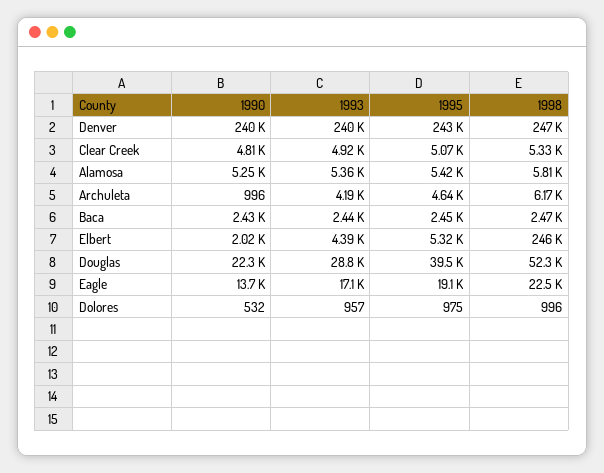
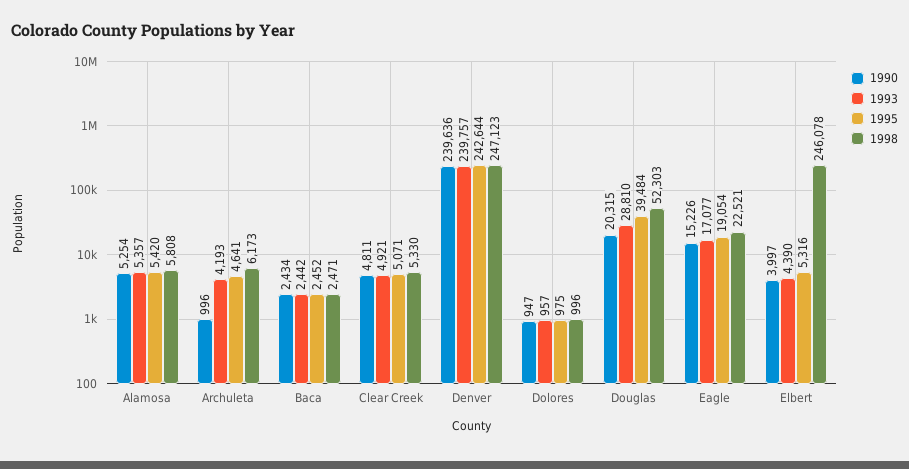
  {
    "1990": {
      "Denver": 239636,
      "Clear Creek": 4811,
      "Alamosa": 5254,
      "Archuleta": 996,
      "Baca": 2434,
-     "Elbert": 2020,
+     "Elbert": 3997,
-     "Douglas": 22300,
+     "Douglas": 20315,
-     "Eagle": 13700,
+     "Eagle": 15226,
-     "Dolores": 532
+     "Dolores": 947
    },
    "1993": {
      "Denver": 239757,
      "Clear Creek": 4921,
      "Alamosa": 5357,
      "Archuleta": 4193,
      "Baca": 2442,
      "Elbert": 4390,
      "Douglas": 28810,
      "Eagle": 17077,
      "Dolores": 957
    },
    "1995": {
      "Denver": 242644,
      "Clear Creek": 5071,
      "Alamosa": 5420,
      "Archuleta": 4641,
      "Baca": 2452,
      "Elbert": 5316,
      "Douglas": 39484,
      "Eagle": 19054,
      "Dolores": 975
    },
    "1998": {
      "Denver": 247123,
      "Clear Creek": 5330,
      "Alamosa": 5808,
      "Archuleta": 6173,
      "Baca": 2471,
      "Elbert": 246078,
      "Douglas": 52303,
      "Eagle": 22521,
      "Dolores": 996
    }
  }

